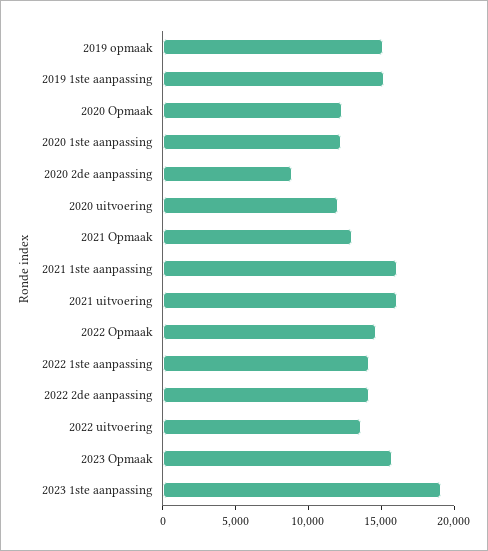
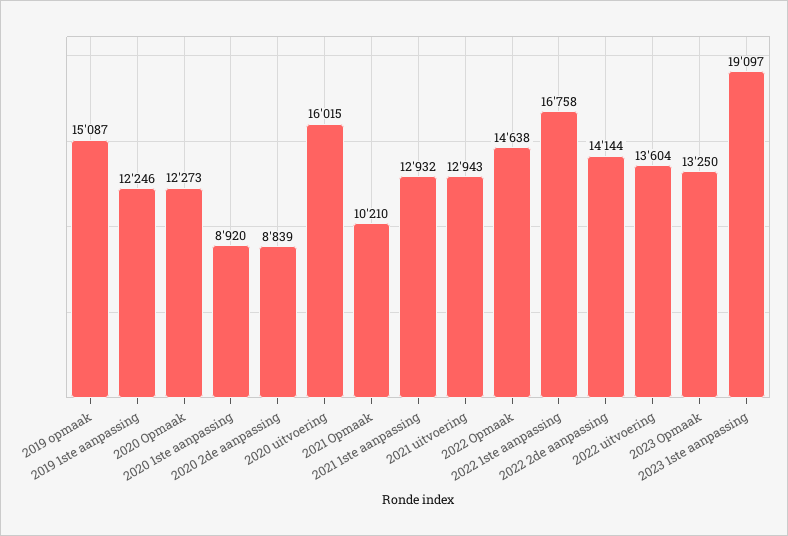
  {
    "2019 opmaak": 15087,
-   "2019 1ste aanpassing": 15000,
+   "2019 1ste aanpassing": 12246,
    "2020 Opmaak": 12273,
-   "2020 1ste aanpassing": 12000,
+   "2020 1ste aanpassing": 8920,
    "2020 2de aanpassing": 8839,
-   "2020 uitvoering": 12000,
+   "2020 uitvoering": 16015,
-   "2021 Opmaak": 13000,
+   "2021 Opmaak": 10210,
-   "2021 1ste aanpassing": 16000,
+   "2021 1ste aanpassing": 12932,
-   "2021 uitvoering": 16000,
+   "2021 uitvoering": 12943,
    "2022 Opmaak": 14638,
-   "2022 1ste aanpassing": 14000,
+   "2022 1ste aanpassing": 16758,
    "2022 2de aanpassing": 14144,
    "2022 uitvoering": 13604,
-   "2023 Opmaak": 16000,
+   "2023 Opmaak": 13250,
    "2023 1ste aanpassing": 19097
  }

